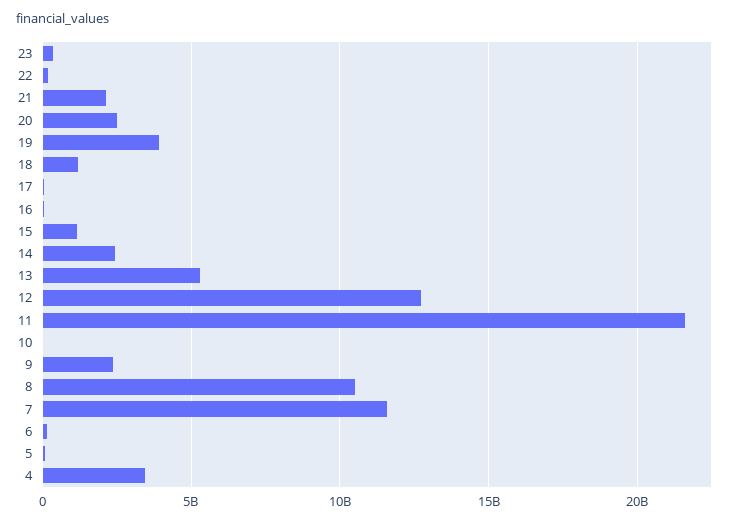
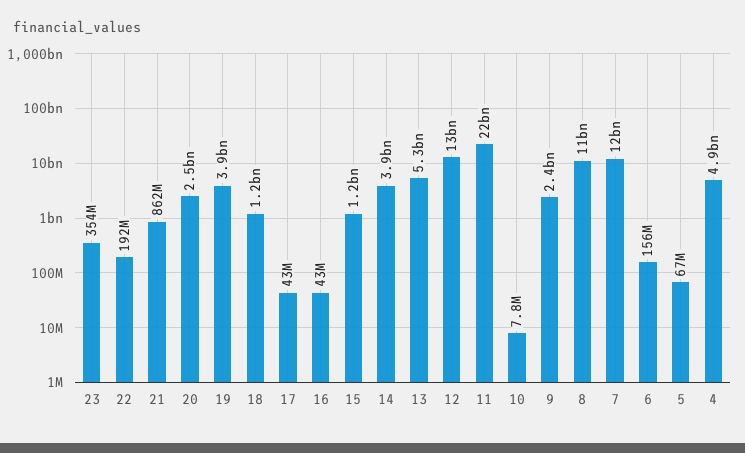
  {
    "23": 354000000,
    "22": 192000000,
-   "21": 2000000000,
+   "21": 862000000,
    "20": 2500000000,
    "19": 3900000000,
    "18": 1200000000,
    "17": 43000000,
    "16": 43000000,
    "15": 1200000000,
-   "14": 2500000000,
+   "14": 3900000000,
    "13": 5300000000,
    "12": 13000000000,
    "11": 22000000000,
    "10": 7800000,
    "9": 2400000000,
    "8": 11000000000,
    "7": 12000000000,
    "6": 156000000,
    "5": 67000000,
-   "4": 3500000000
+   "4": 4900000000
  }

